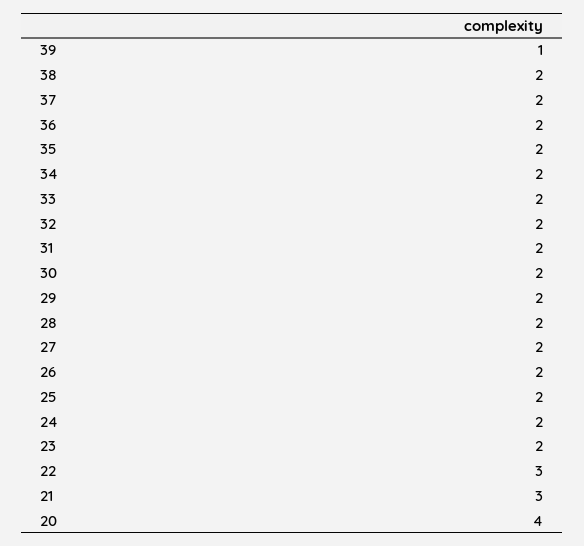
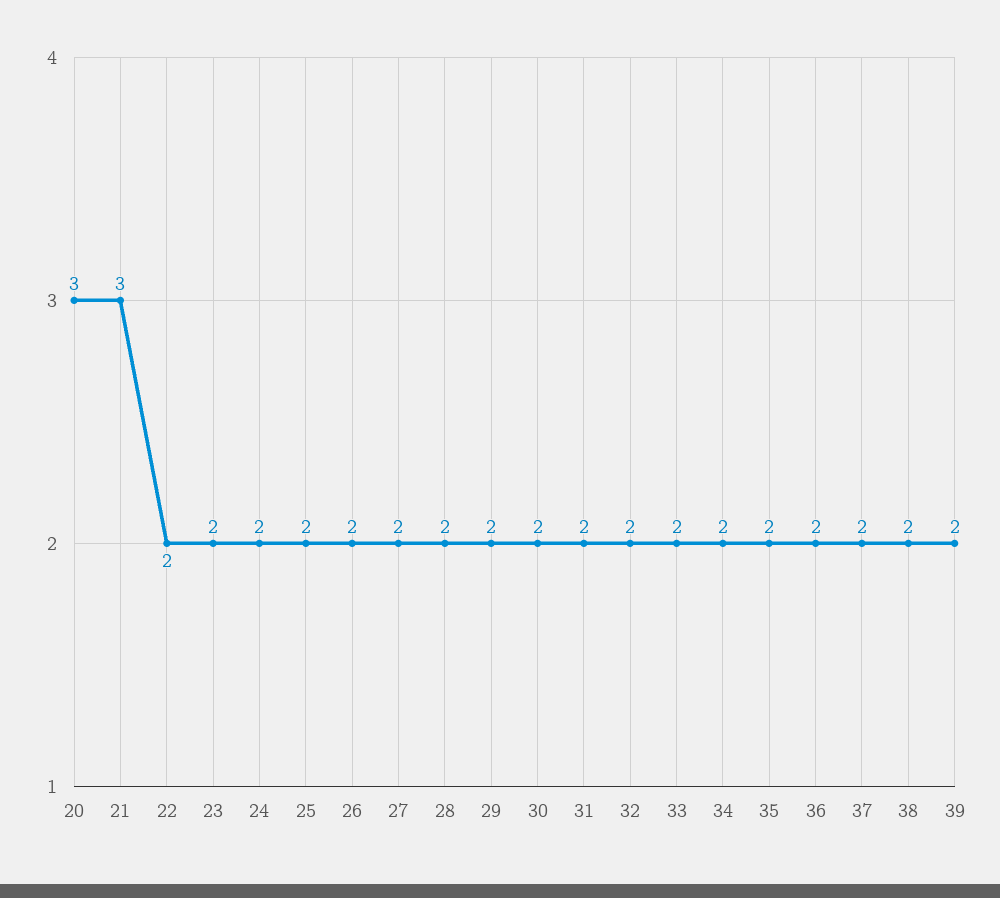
  {
-   "39": 1,
+   "39": 2,
    "38": 2,
    "37": 2,
    "36": 2,
    "35": 2,
    "34": 2,
    "33": 2,
    "32": 2,
    "31": 2,
    "30": 2,
    "29": 2,
    "28": 2,
    "27": 2,
    "26": 2,
    "25": 2,
    "24": 2,
    "23": 2,
-   "22": 3,
+   "22": 2,
    "21": 3,
-   "20": 4
+   "20": 3
  }

